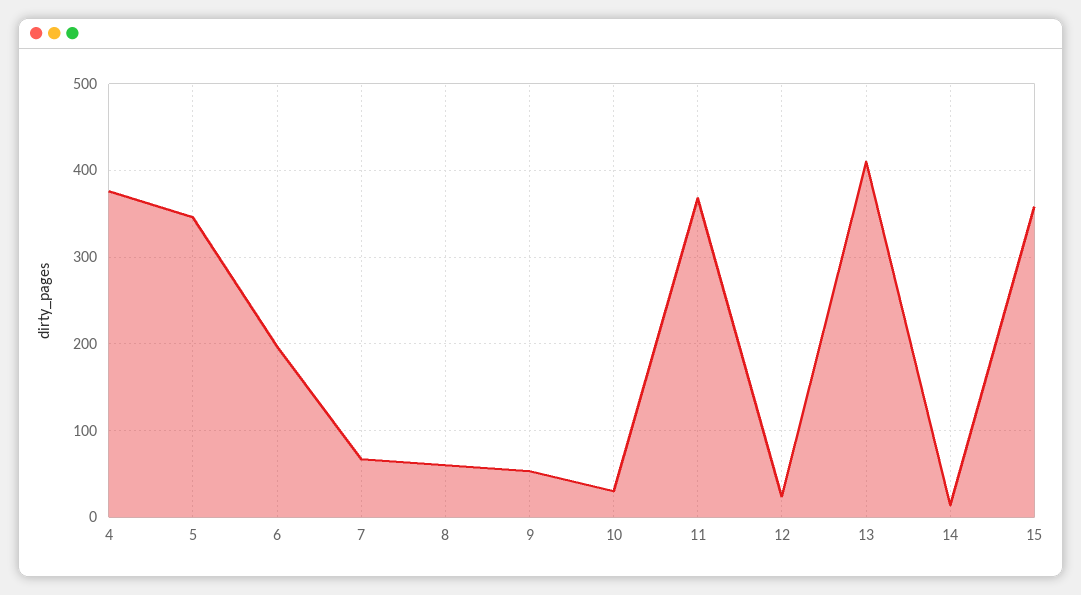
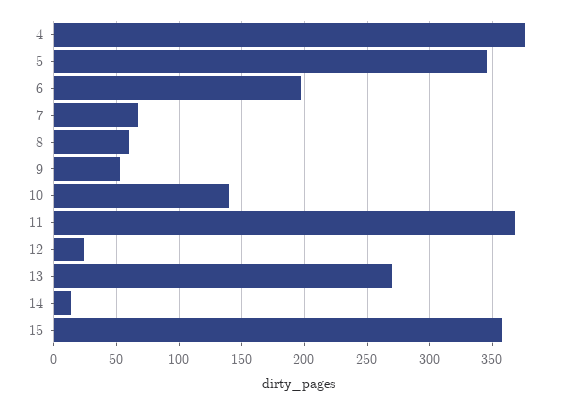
  {
    "4": 375,
    "5": 345,
    "6": 195,
    "7": 65,
    "8": 60,
    "9": 55,
-   "10": 30,
+   "10": 140,
    "11": 370,
    "12": 25,
-   "13": 410,
+   "13": 270,
    "14": 15,
    "15": 360
  }

